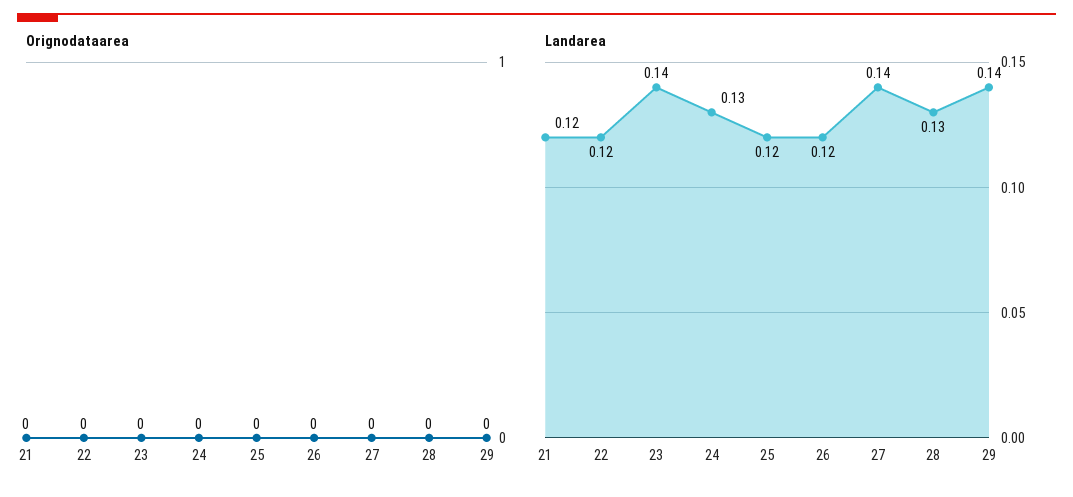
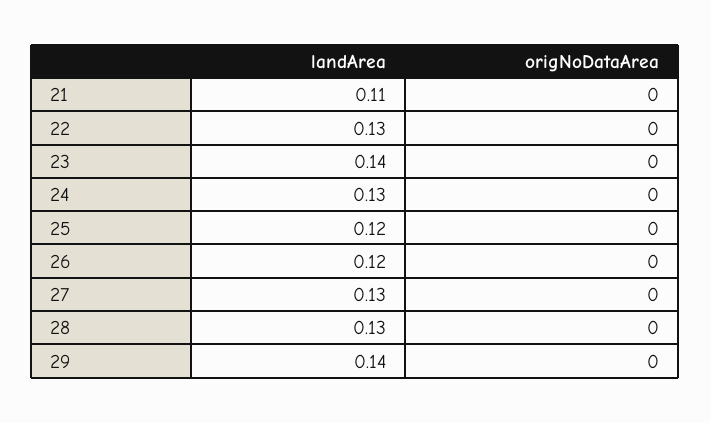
  {
    "Orignodataarea": {
      "21": 0,
      "22": 0,
      "23": 0,
      "24": 0,
      "25": 0,
      "26": 0,
      "27": 0,
      "28": 0,
      "29": 0
    },
    "Landarea": {
-     "21": 0.12,
+     "21": 0.11,
-     "22": 0.12,
+     "22": 0.13,
      "23": 0.14,
      "24": 0.13,
      "25": 0.12,
      "26": 0.12,
-     "27": 0.14,
+     "27": 0.13,
      "28": 0.13,
      "29": 0.14
    }
  }

